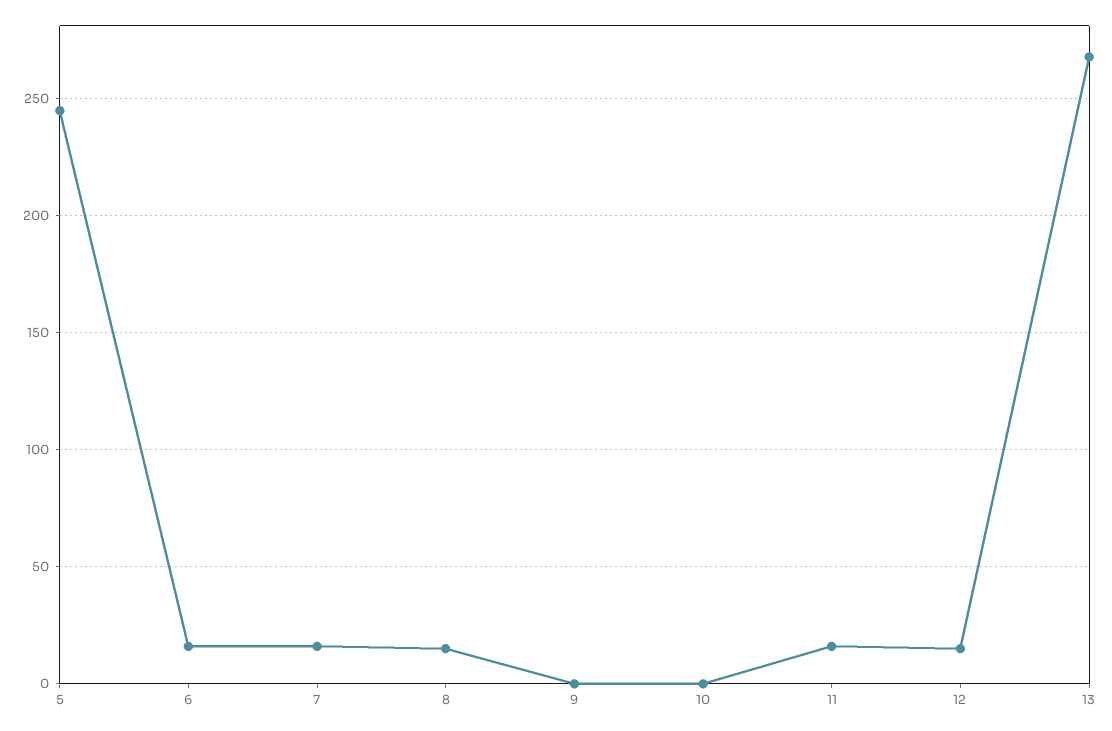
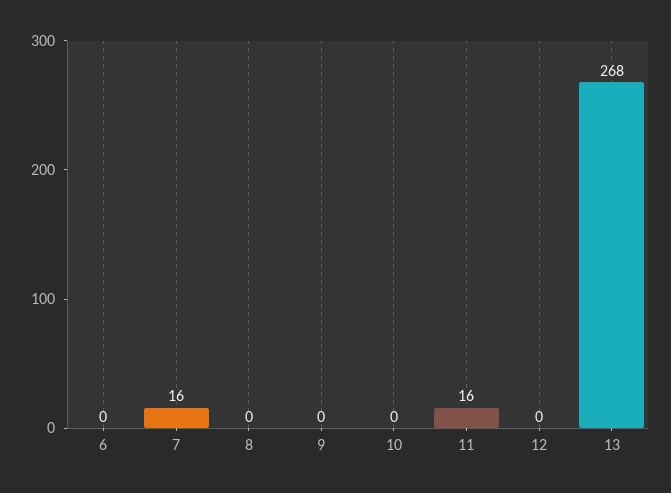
  {
-   "5": 245,
-   "6": 15,
+   "6": 0,
    "7": 16,
-   "8": 15,
+   "8": 0,
    "9": 0,
    "10": 0,
    "11": 16,
-   "12": 15,
+   "12": 0,
    "13": 268
  }

